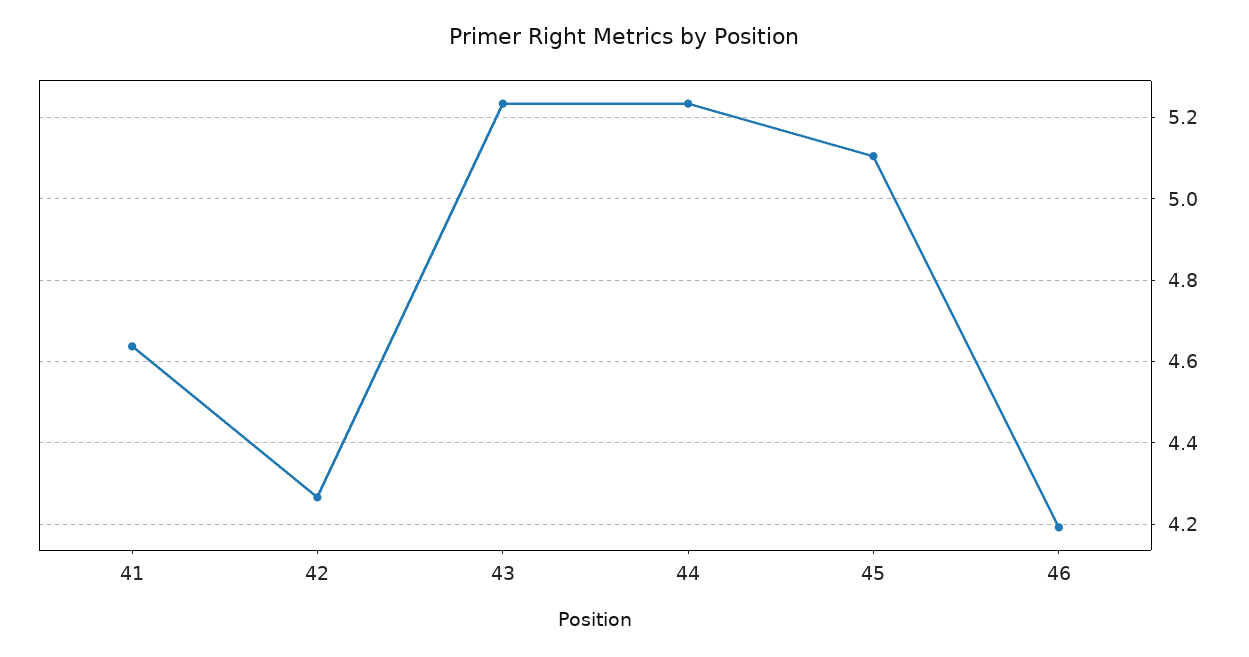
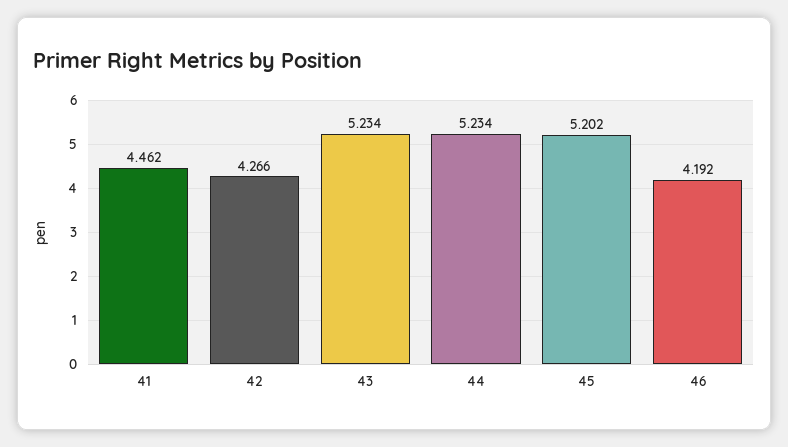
  {
-   "41": 4.64,
+   "41": 4.462,
    "42": 4.266,
    "43": 5.234,
    "44": 5.234,
-   "45": 5.1,
+   "45": 5.202,
    "46": 4.192
  }

